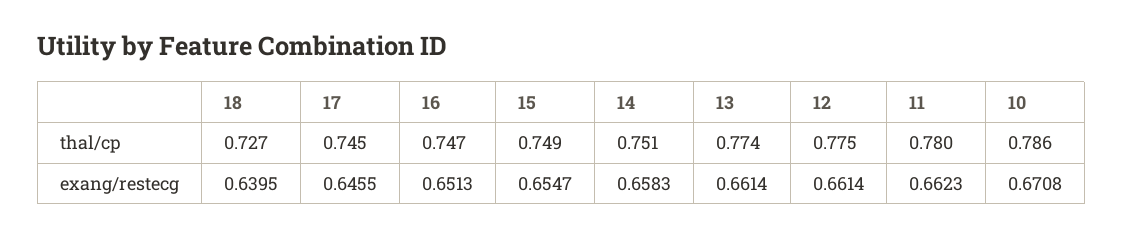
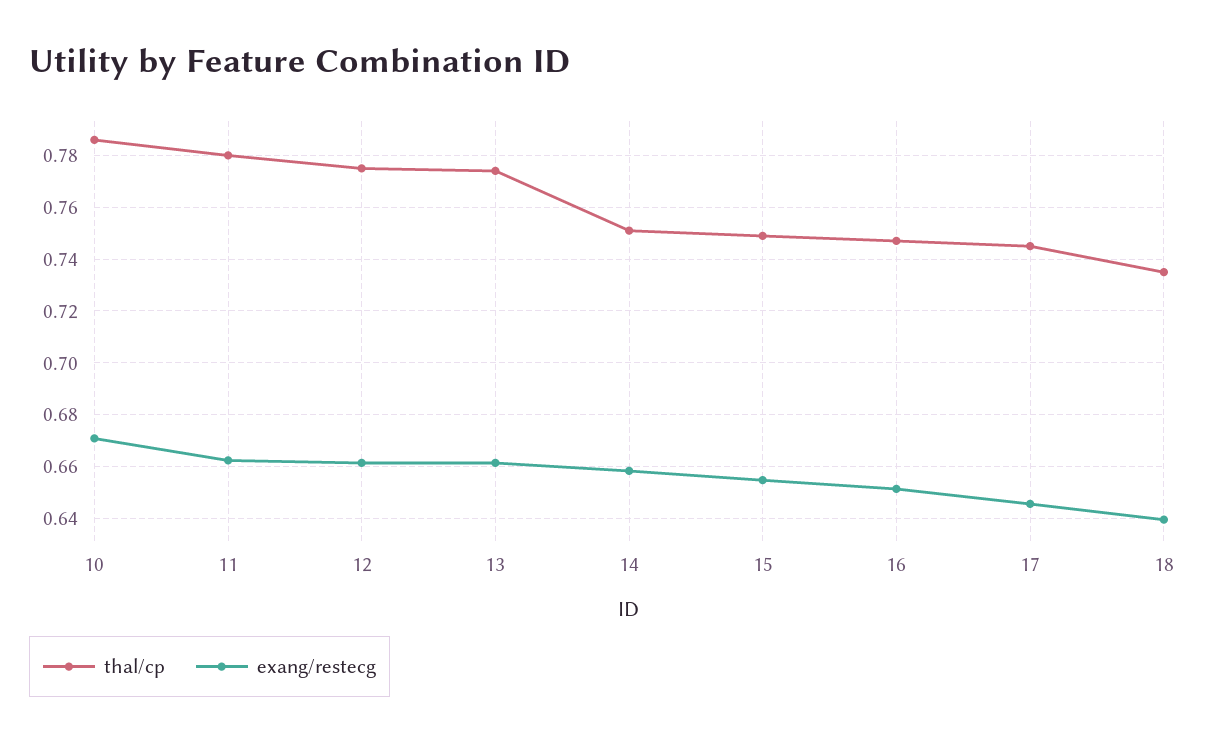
  {
    "thal/cp": {
-     "18": 0.727,
+     "18": 0.735,
      "17": 0.745,
      "16": 0.747,
      "15": 0.749,
      "14": 0.751,
      "13": 0.774,
      "12": 0.775,
      "11": 0.78,
      "10": 0.786
    },
    "exang/restecg": {
      "18": 0.6395,
      "17": 0.6455,
      "16": 0.6513,
      "15": 0.6547,
      "14": 0.6583,
      "13": 0.6614,
      "12": 0.6614,
      "11": 0.6623,
      "10": 0.6708
    }
  }

